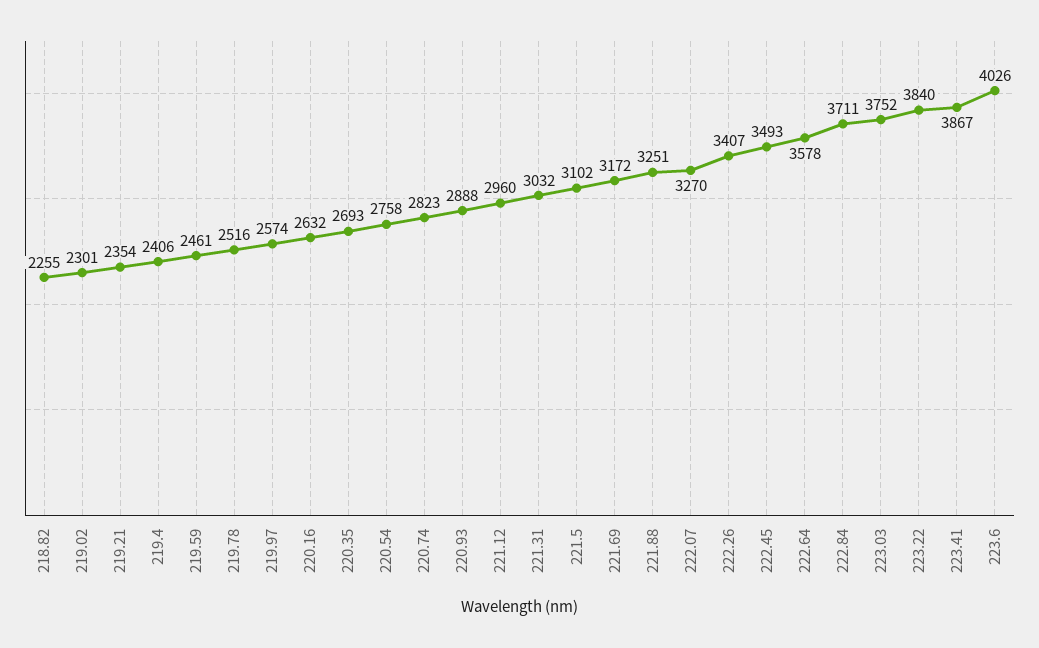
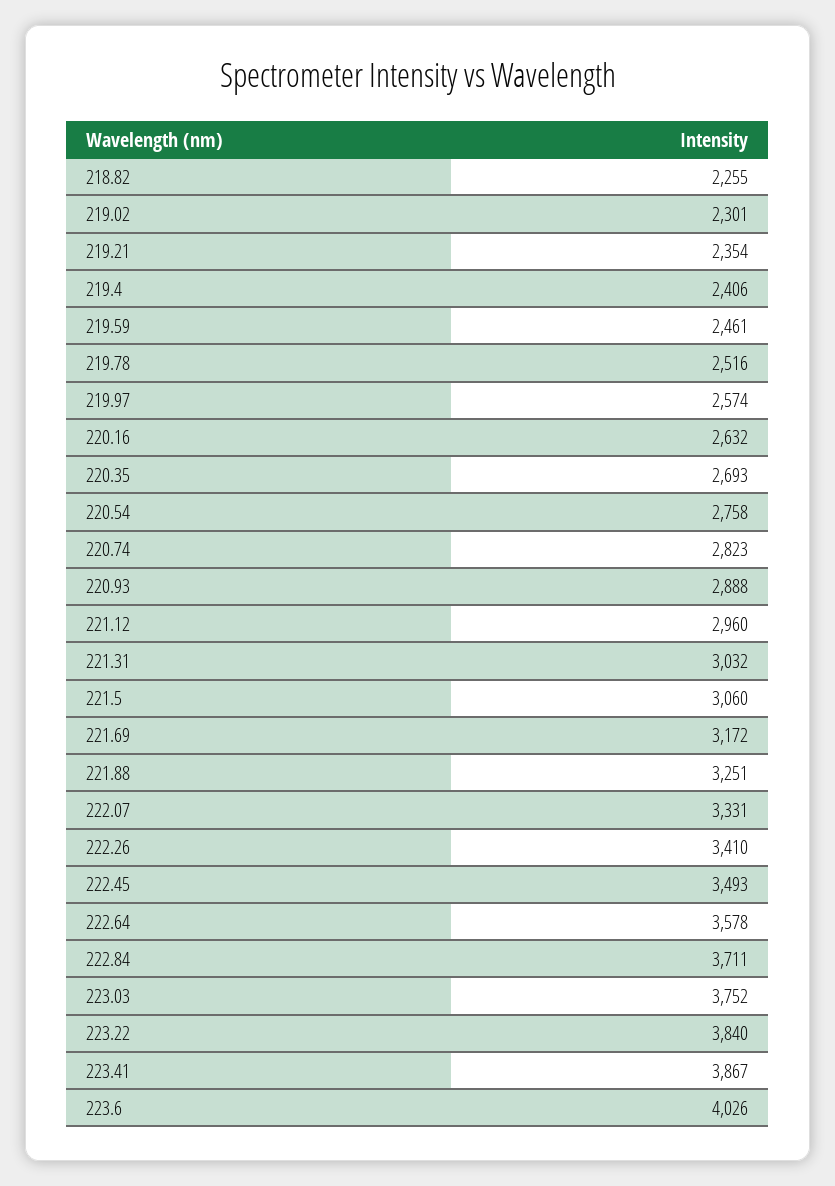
  {
    "218.82": 2255,
    "219.02": 2301,
    "219.21": 2354,
    "219.4": 2406,
    "219.59": 2461,
    "219.78": 2516,
    "219.97": 2574,
    "220.16": 2632,
    "220.35": 2693,
    "220.54": 2758,
    "220.74": 2823,
    "220.93": 2888,
    "221.12": 2960,
    "221.31": 3032,
-   "221.5": 3102,
+   "221.5": 3060,
    "221.69": 3172,
    "221.88": 3251,
-   "222.07": 3270,
+   "222.07": 3331,
-   "222.26": 3407,
+   "222.26": 3410,
    "222.45": 3493,
    "222.64": 3578,
    "222.84": 3711,
    "223.03": 3752,
    "223.22": 3840,
    "223.41": 3867,
    "223.6": 4026
  }

